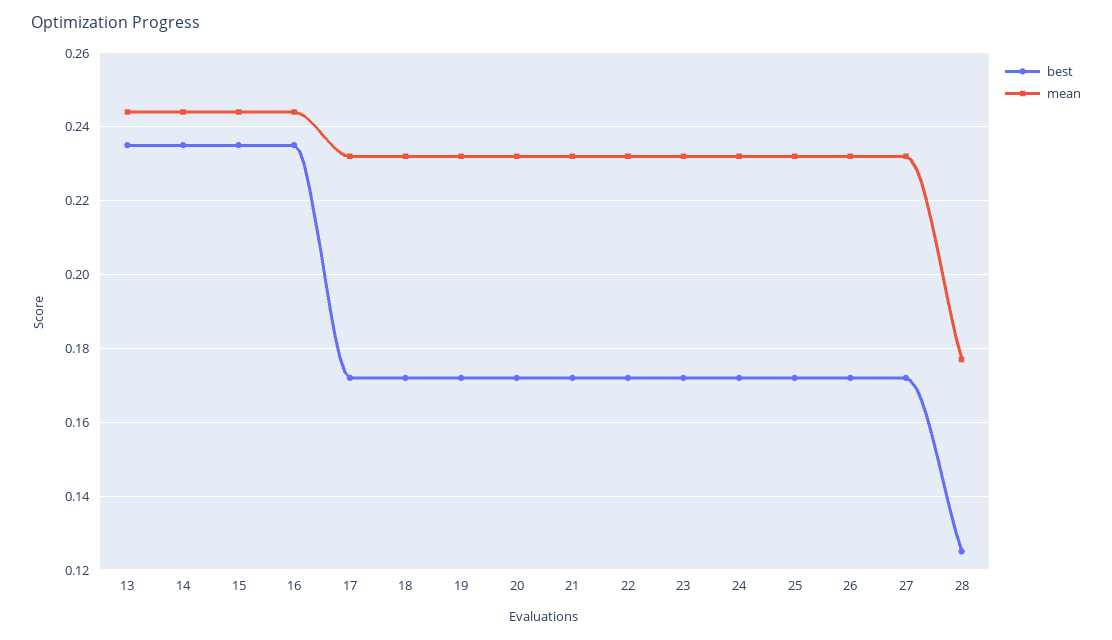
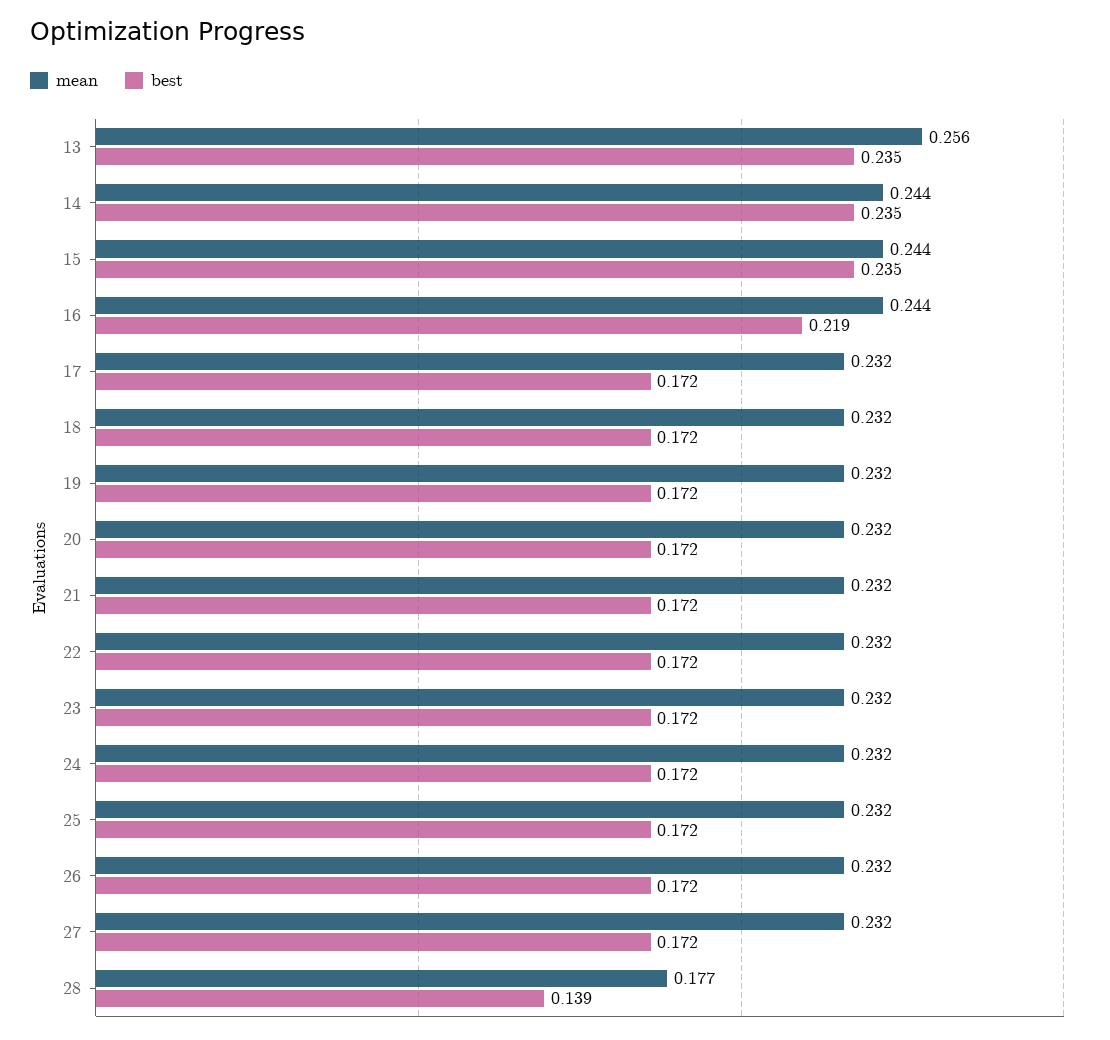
  {
    "best": {
      "13": 0.235,
      "14": 0.235,
      "15": 0.235,
-     "16": 0.235,
+     "16": 0.219,
      "17": 0.172,
      "18": 0.172,
      "19": 0.172,
      "20": 0.172,
      "21": 0.172,
      "22": 0.172,
      "23": 0.172,
      "24": 0.172,
      "25": 0.172,
      "26": 0.172,
      "27": 0.172,
-     "28": 0.125
+     "28": 0.139
    },
    "mean": {
-     "13": 0.245,
+     "13": 0.256,
      "14": 0.244,
      "15": 0.244,
      "16": 0.244,
      "17": 0.232,
      "18": 0.232,
      "19": 0.232,
      "20": 0.232,
      "21": 0.232,
      "22": 0.232,
      "23": 0.232,
      "24": 0.232,
      "25": 0.232,
      "26": 0.232,
      "27": 0.232,
      "28": 0.177
    }
  }

